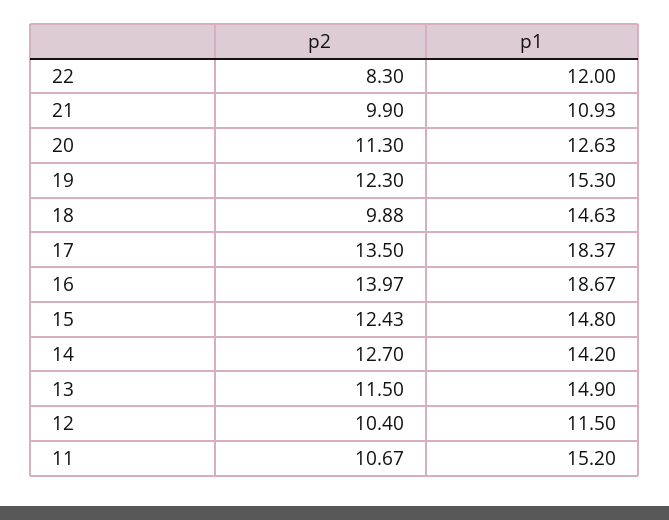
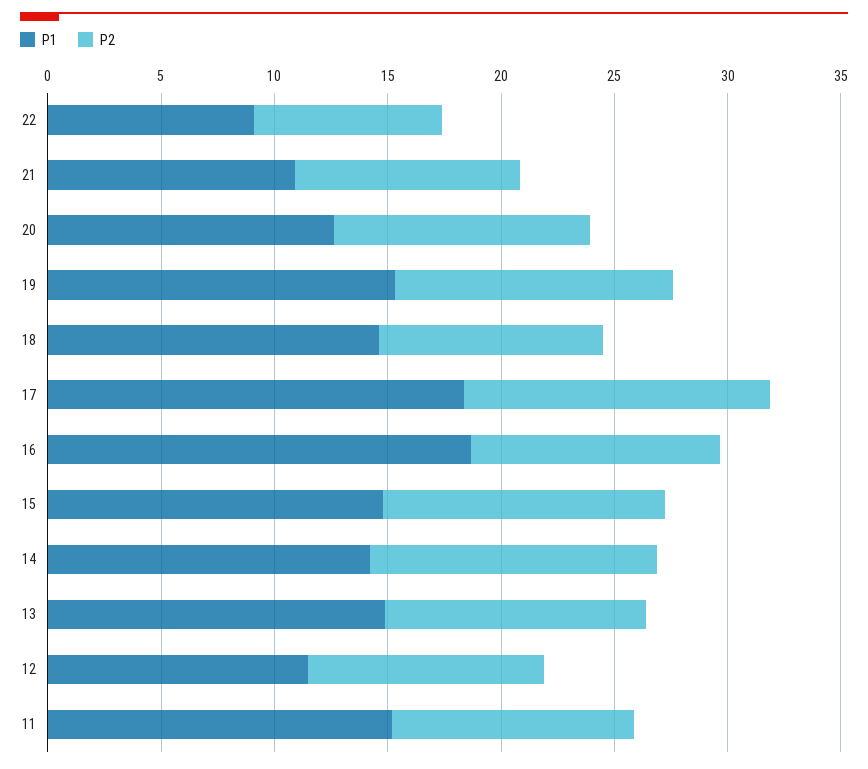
  {
    "p2": {
      "22": 8.3,
      "21": 9.9,
      "20": 11.3,
      "19": 12.3,
      "18": 9.88,
      "17": 13.5,
-     "16": 13.97,
+     "16": 11,
      "15": 12.43,
      "14": 12.7,
      "13": 11.5,
      "12": 10.4,
      "11": 10.67
    },
    "p1": {
-     "22": 12,
+     "22": 9,
      "21": 10.93,
      "20": 12.63,
      "19": 15.3,
      "18": 14.63,
      "17": 18.37,
      "16": 18.67,
      "15": 14.8,
      "14": 14.2,
      "13": 14.9,
      "12": 11.5,
      "11": 15.2
    }
  }

